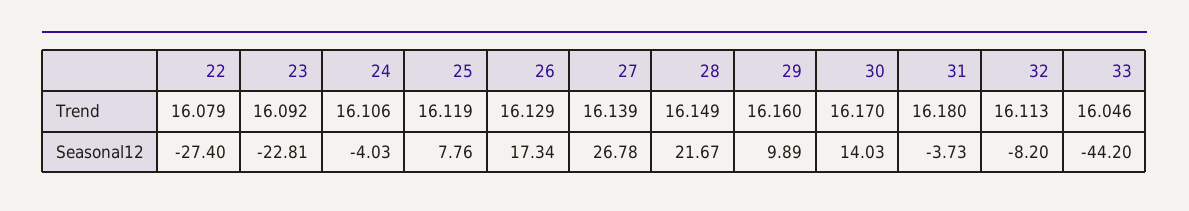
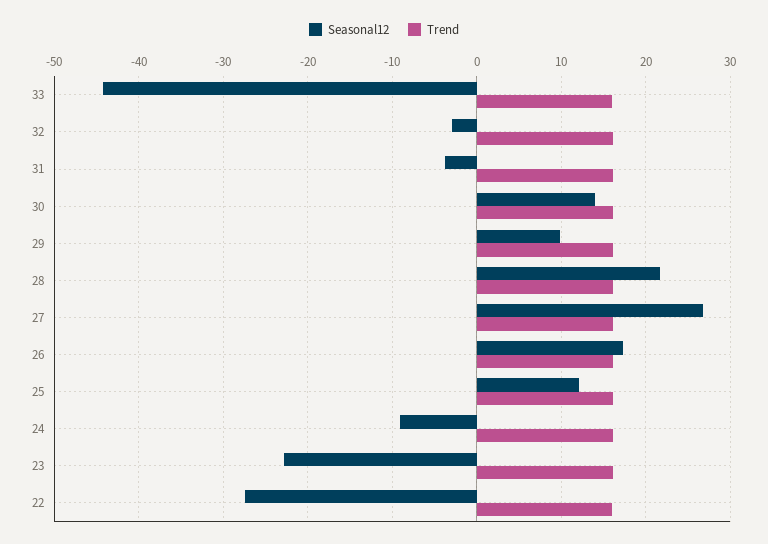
  {
    "Trend": {
      "22": 16.079,
      "23": 16.092,
      "24": 16.106,
      "25": 16.119,
      "26": 16.129,
      "27": 16.139,
      "28": 16.149,
      "29": 16.16,
      "30": 16.17,
      "31": 16.18,
      "32": 16.113,
      "33": 16.046
    },
    "Seasonal12": {
      "22": -27.4,
      "23": -22.81,
-     "24": -4.03,
+     "24": -9,
-     "25": 7.76,
+     "25": 12,
      "26": 17.34,
      "27": 26.78,
      "28": 21.67,
      "29": 9.89,
      "30": 14.03,
      "31": -3.73,
-     "32": -8.2,
+     "32": -3,
      "33": -44.2
    }
  }

